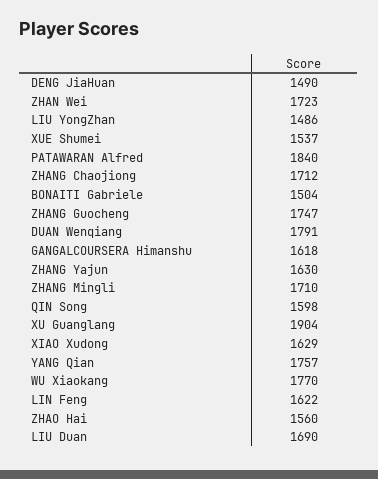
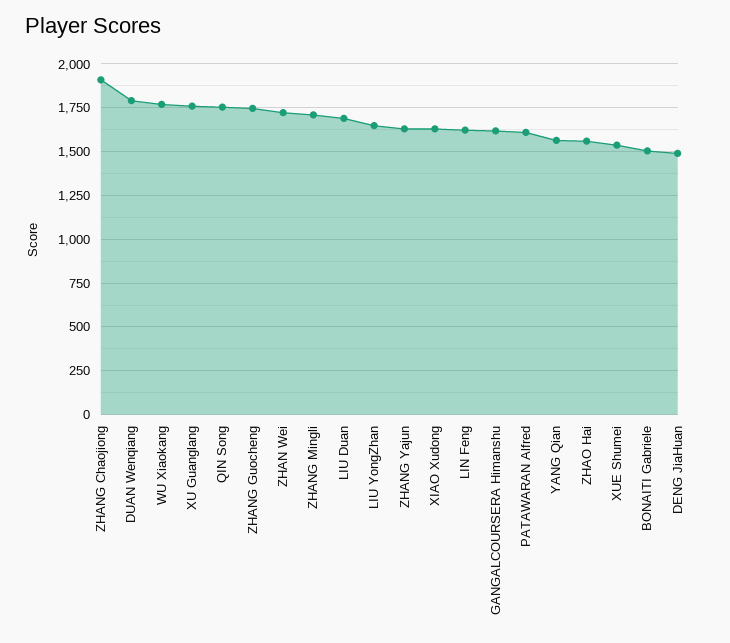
  {
    "DENG JiaHuan": 1490,
    "ZHAN Wei": 1723,
-   "LIU YongZhan": 1486,
+   "LIU YongZhan": 1650,
    "XUE Shumei": 1537,
-   "PATAWARAN Alfred": 1840,
+   "PATAWARAN Alfred": 1600,
-   "ZHANG Chaojiong": 1712,
+   "ZHANG Chaojiong": 1900,
    "BONAITI Gabriele": 1504,
    "ZHANG Guocheng": 1747,
    "DUAN Wenqiang": 1791,
    "GANGALCOURSERA Himanshu": 1618,
    "ZHANG Yajun": 1630,
    "ZHANG Mingli": 1710,
-   "QIN Song": 1598,
+   "QIN Song": 1750,
-   "XU Guanglang": 1904,
+   "XU Guanglang": 1750,
    "XIAO Xudong": 1629,
-   "YANG Qian": 1757,
+   "YANG Qian": 1550,
    "WU Xiaokang": 1770,
    "LIN Feng": 1622,
    "ZHAO Hai": 1560,
    "LIU Duan": 1690
  }

